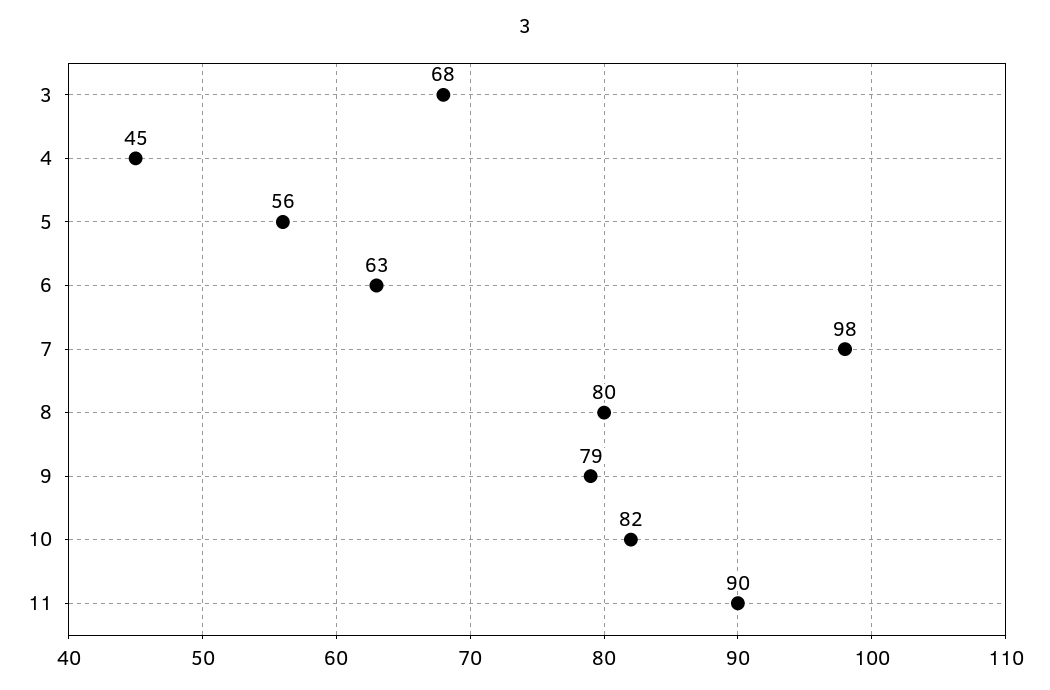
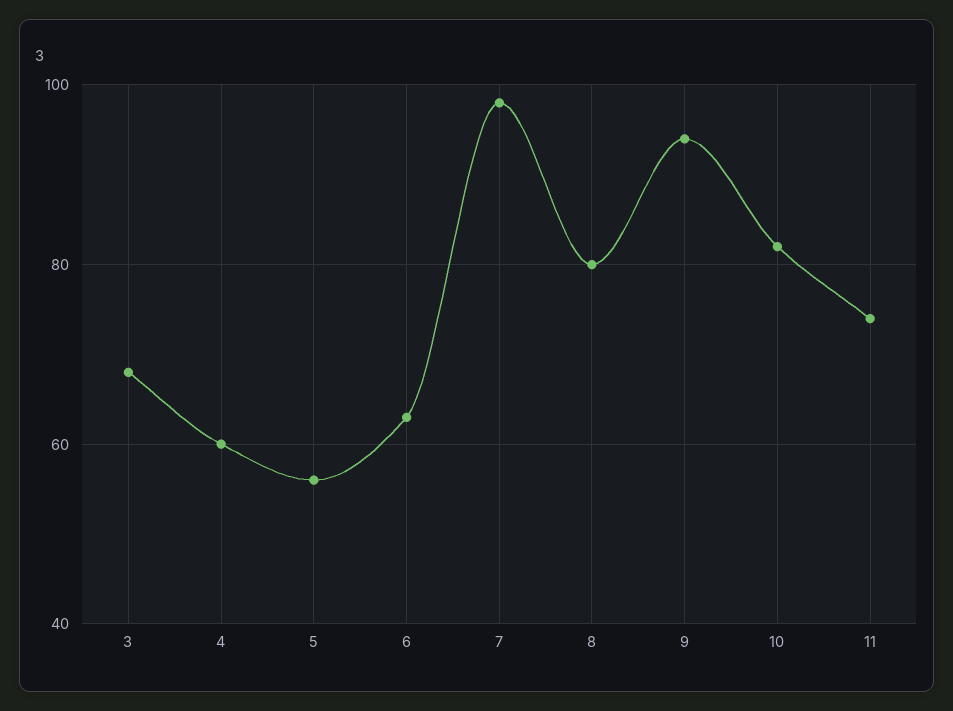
  {
    "3": 68,
-   "4": 45,
+   "4": 60,
    "5": 56,
    "6": 63,
    "7": 98,
    "8": 80,
-   "9": 79,
+   "9": 95,
    "10": 82,
-   "11": 90
+   "11": 75
  }

